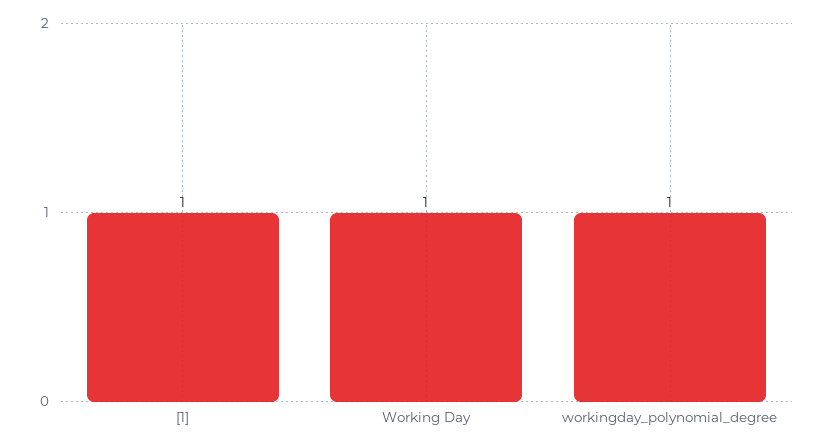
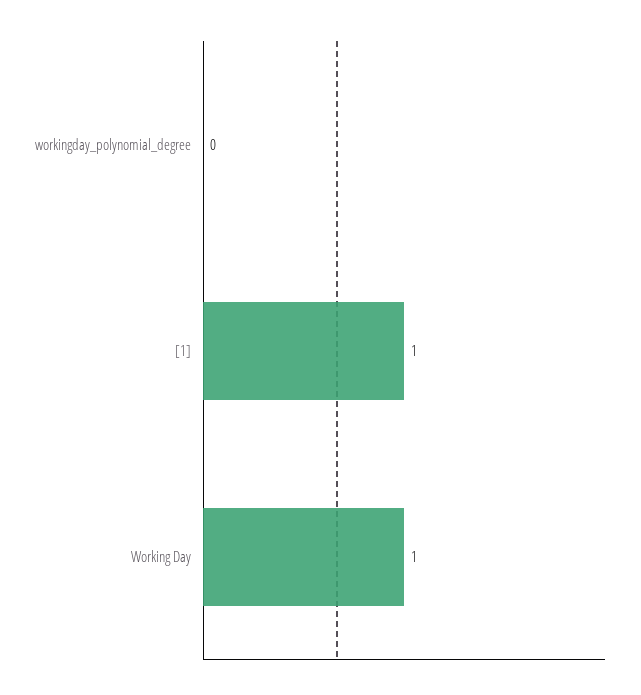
  {
    "[1]": 1,
    "Working Day": 1,
-   "workingday_polynomial_degree": 1
+   "workingday_polynomial_degree": 0
  }

